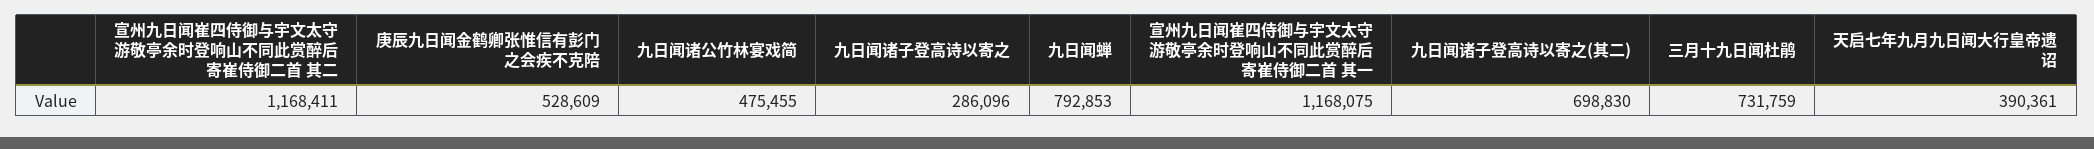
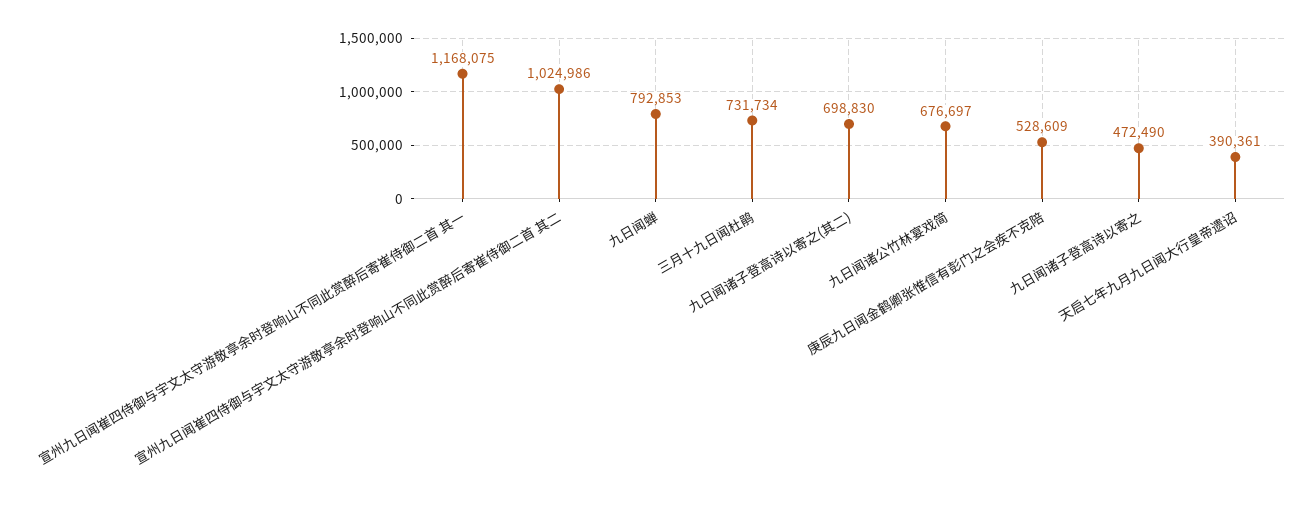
  {
-   "宣州九日闻崔四侍御与宇文太守游敬亭余时登响山不同此赏醉后寄崔侍御二首 其二": 1168411,
+   "宣州九日闻崔四侍御与宇文太守游敬亭余时登响山不同此赏醉后寄崔侍御二首 其二": 1024986,
    "庚辰九日闻金鹤卿张惟信有彭门之会疾不克陪": 528609,
-   "九日闻诸公竹林宴戏简": 475455,
+   "九日闻诸公竹林宴戏简": 676697,
-   "九日闻诸子登高诗以寄之": 286096,
+   "九日闻诸子登高诗以寄之": 472490,
    "九日闻蝉": 792853,
    "宣州九日闻崔四侍御与宇文太守游敬亭余时登响山不同此赏醉后寄崔侍御二首 其一": 1168075,
    "九日闻诸子登高诗以寄之(其二)": 698830,
-   "三月十九日闻杜鹃": 731759,
+   "三月十九日闻杜鹃": 731734,
    "天启七年九月九日闻大行皇帝遗诏": 390361
  }

